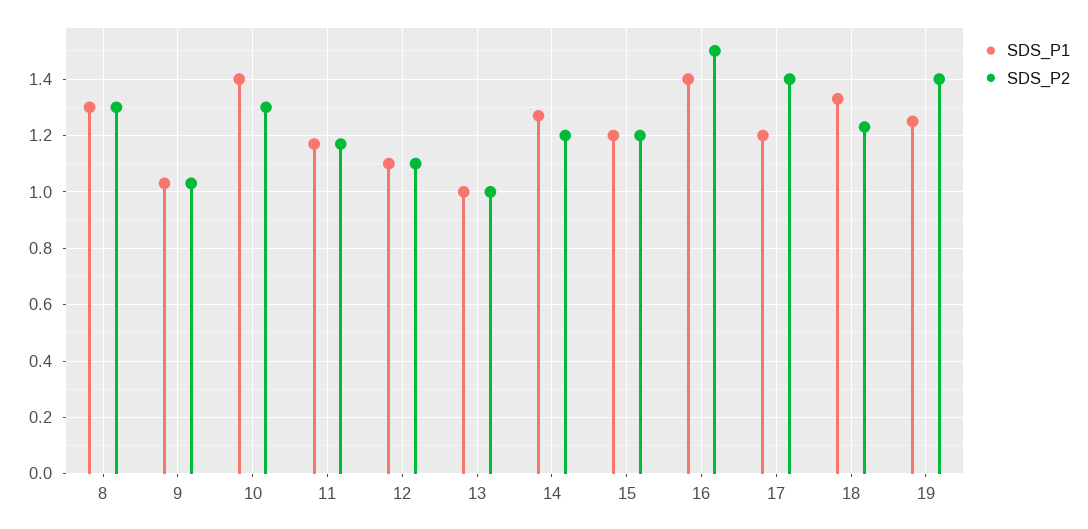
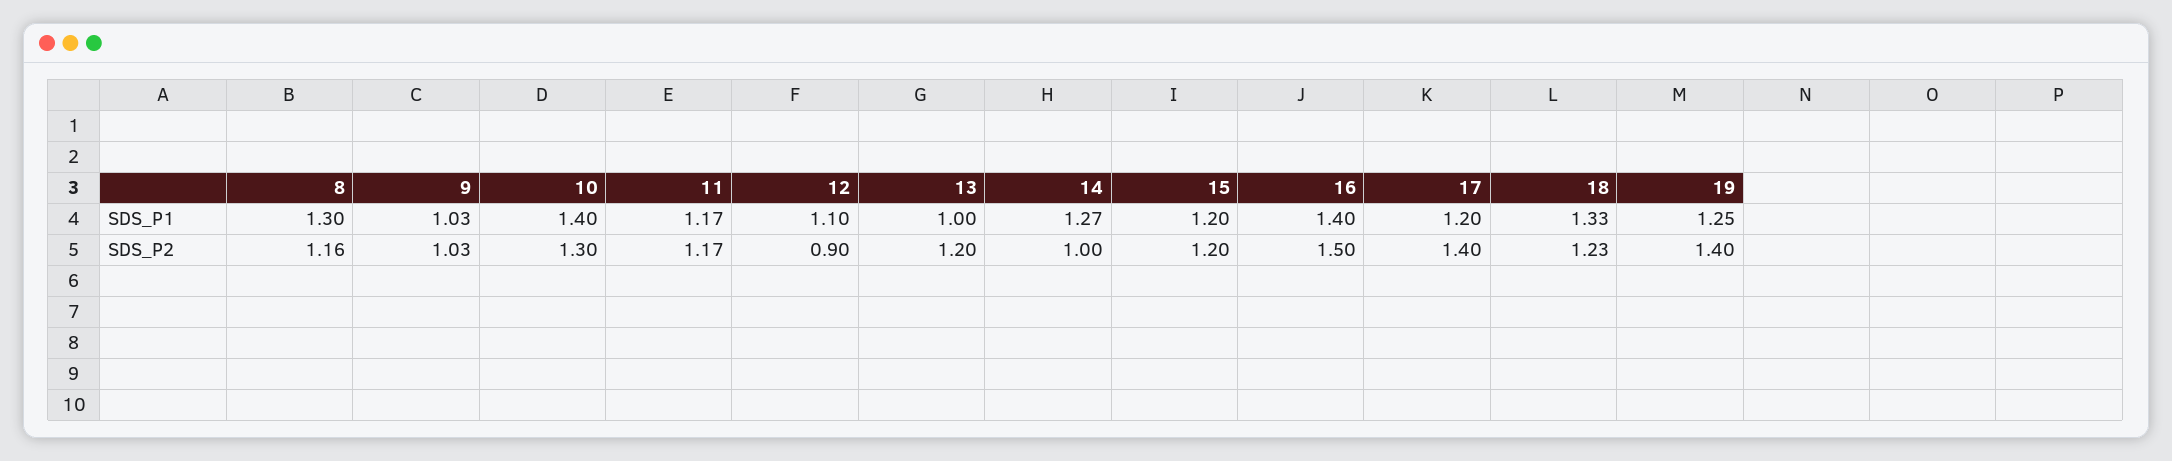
  {
    "SDS_P1": {
      "8": 1.3,
      "9": 1.03,
      "10": 1.4,
      "11": 1.17,
      "12": 1.1,
      "13": 1,
      "14": 1.27,
      "15": 1.2,
      "16": 1.4,
      "17": 1.2,
      "18": 1.33,
      "19": 1.25
    },
    "SDS_P2": {
-     "8": 1.3,
+     "8": 1.16,
      "9": 1.03,
      "10": 1.3,
      "11": 1.17,
-     "12": 1.1,
+     "12": 0.9,
-     "13": 1,
+     "13": 1.2,
-     "14": 1.2,
+     "14": 1,
      "15": 1.2,
      "16": 1.5,
      "17": 1.4,
      "18": 1.23,
      "19": 1.4
    }
  }

